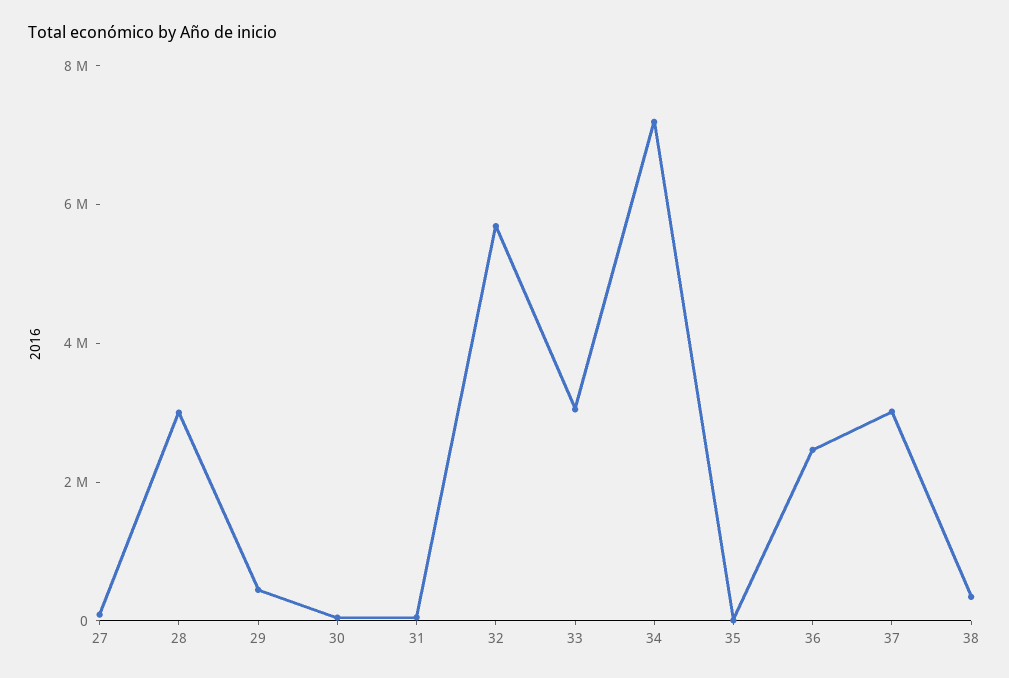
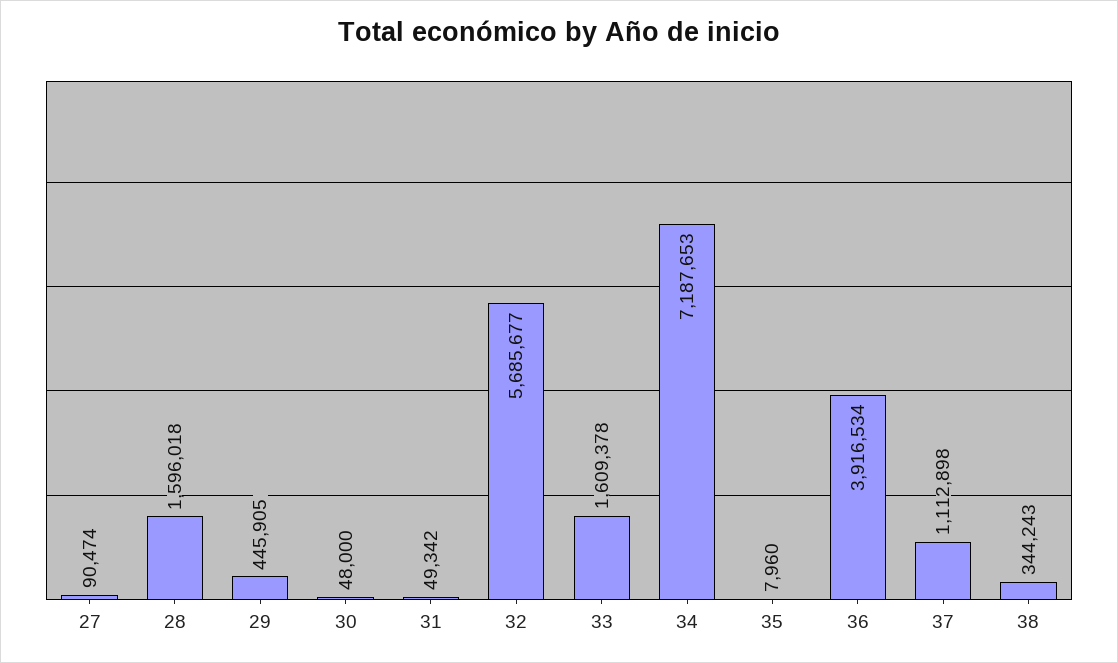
  {
    "27": 90474,
-   "28": 3000000,
+   "28": 1596018,
    "29": 445905,
    "30": 48000,
    "31": 49342,
    "32": 5685677,
-   "33": 3000000,
+   "33": 1609378,
    "34": 7187653,
    "35": 7960,
-   "36": 2500000,
+   "36": 3916534,
-   "37": 3000000,
+   "37": 1112898,
    "38": 344243
  }

